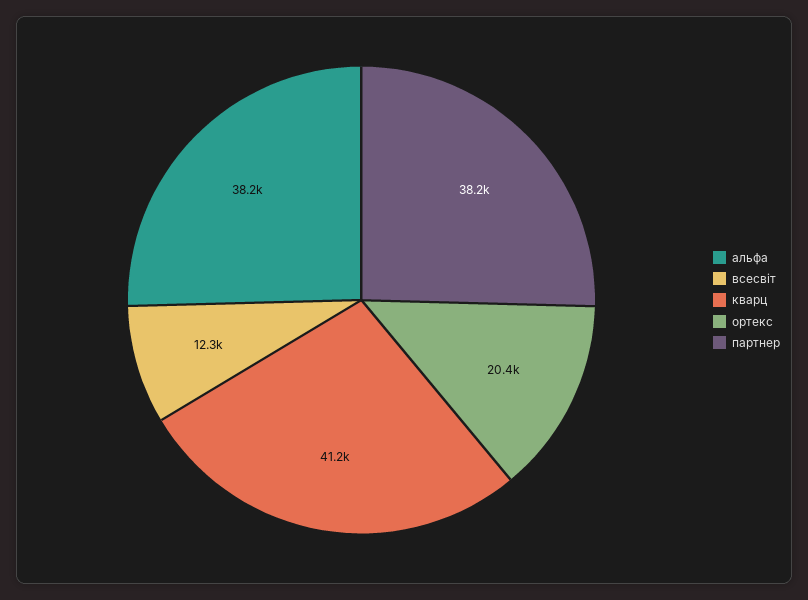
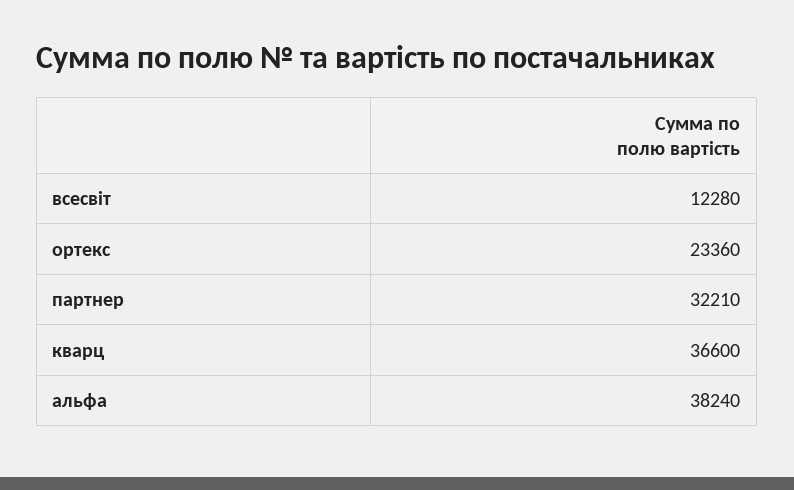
  {
    "альфа": 38240,
    "всесвіт": 12280,
-   "кварц": 41200,
+   "кварц": 36600,
-   "ортекс": 20400,
+   "ортекс": 23360,
-   "партнер": 38200
+   "партнер": 32210
  }

